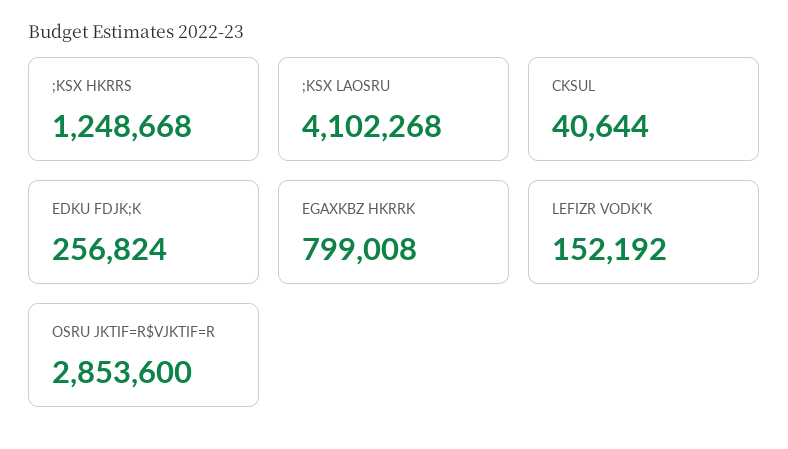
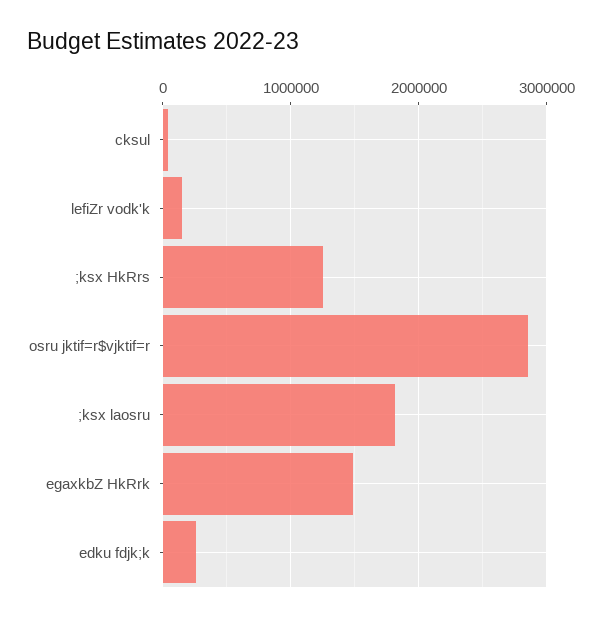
  {
    ";KSX HKRRS": 1248668,
-   ";KSX LAOSRU": 4102268,
+   ";KSX LAOSRU": 1800000,
    "CKSUL": 40644,
    "EDKU FDJK;K": 256824,
-   "EGAXKBZ HKRRK": 799008,
+   "EGAXKBZ HKRRK": 1500000,
    "LEFIZR VODK'K": 152192,
    "OSRU JKTIF=R$VJKTIF=R": 2853600
  }

